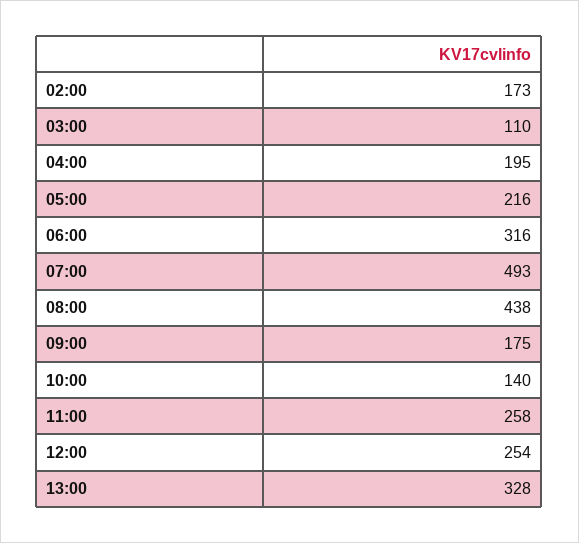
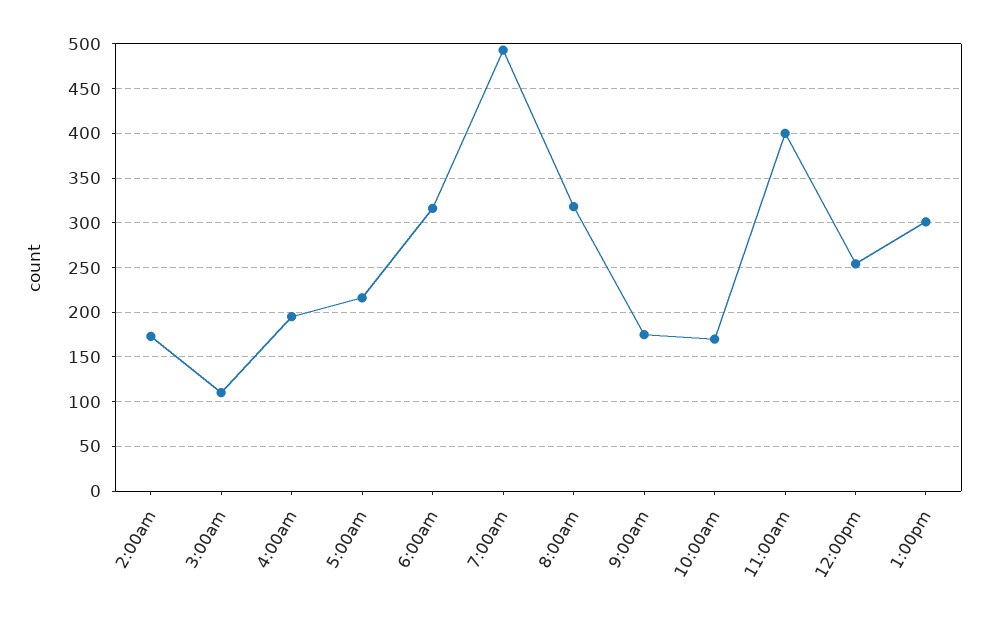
  {
    "02:00": 173,
    "03:00": 110,
    "04:00": 195,
    "05:00": 216,
    "06:00": 316,
    "07:00": 493,
-   "08:00": 438,
+   "08:00": 320,
    "09:00": 175,
-   "10:00": 140,
+   "10:00": 170,
-   "11:00": 258,
+   "11:00": 400,
    "12:00": 254,
-   "13:00": 328
+   "13:00": 300
  }

